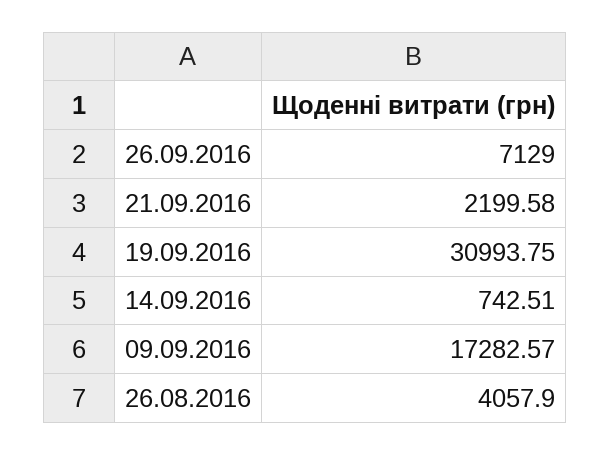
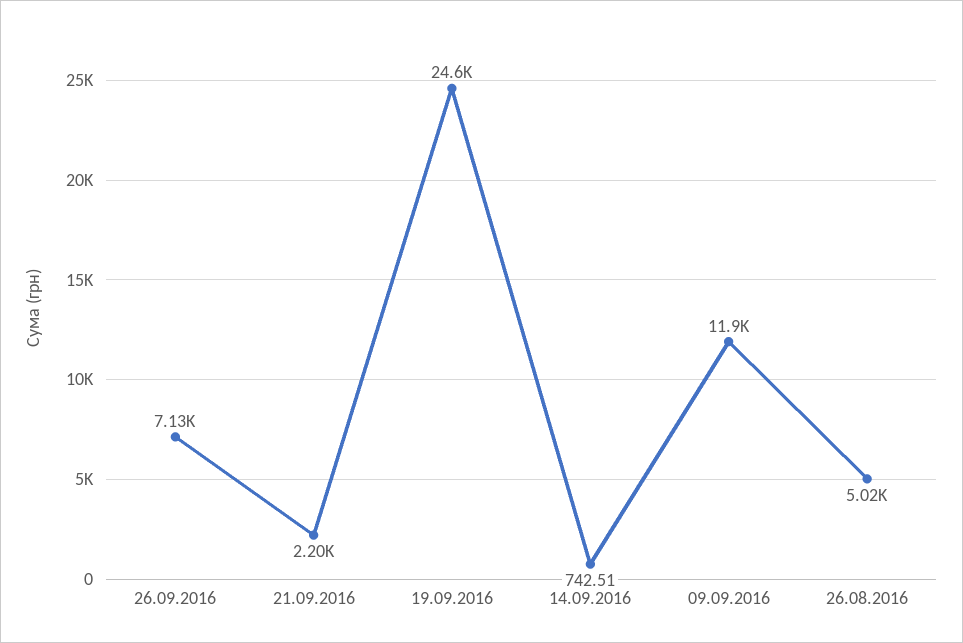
  {
    "26.09.2016": 7129,
    "21.09.2016": 2199.58,
-   "19.09.2016": 30993.75,
+   "19.09.2016": 24600,
    "14.09.2016": 742.51,
-   "09.09.2016": 17282.57,
+   "09.09.2016": 11900,
-   "26.08.2016": 4057.9
+   "26.08.2016": 5020
  }

